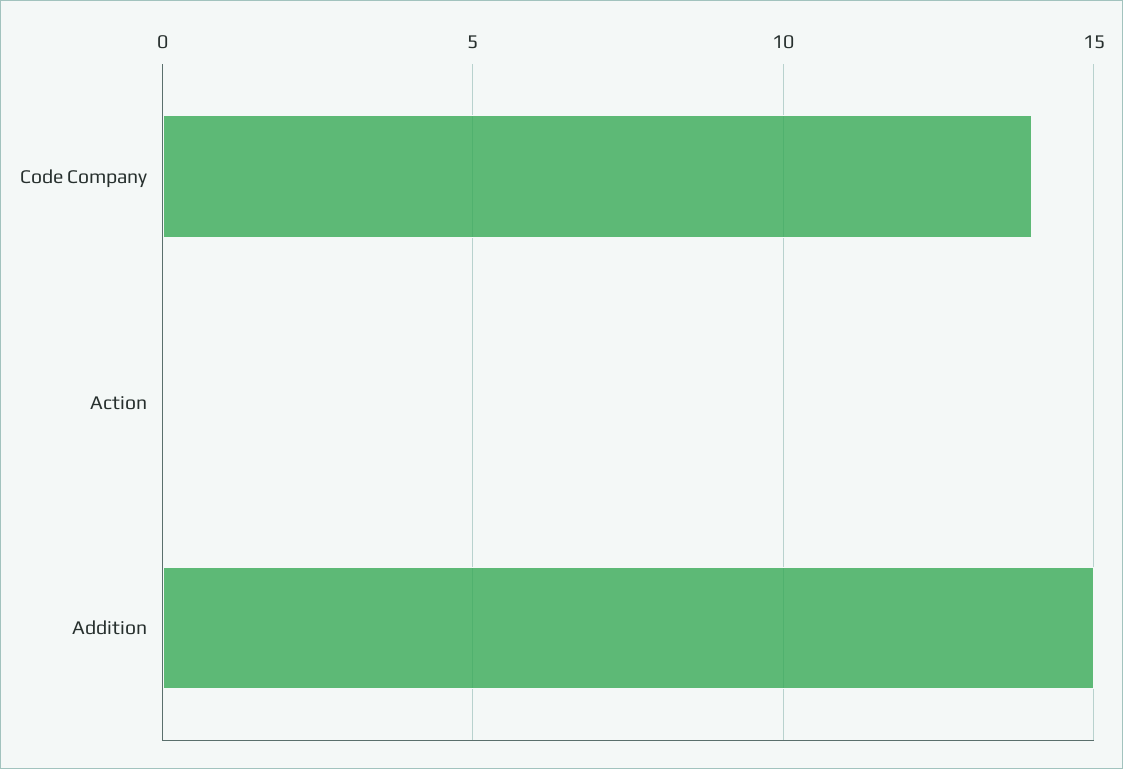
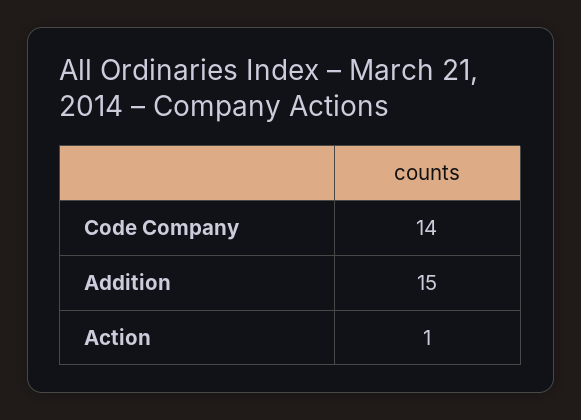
  {
    "Code Company": 14,
-   "Action": 0,
+   "Action": 1,
    "Addition": 15
  }

